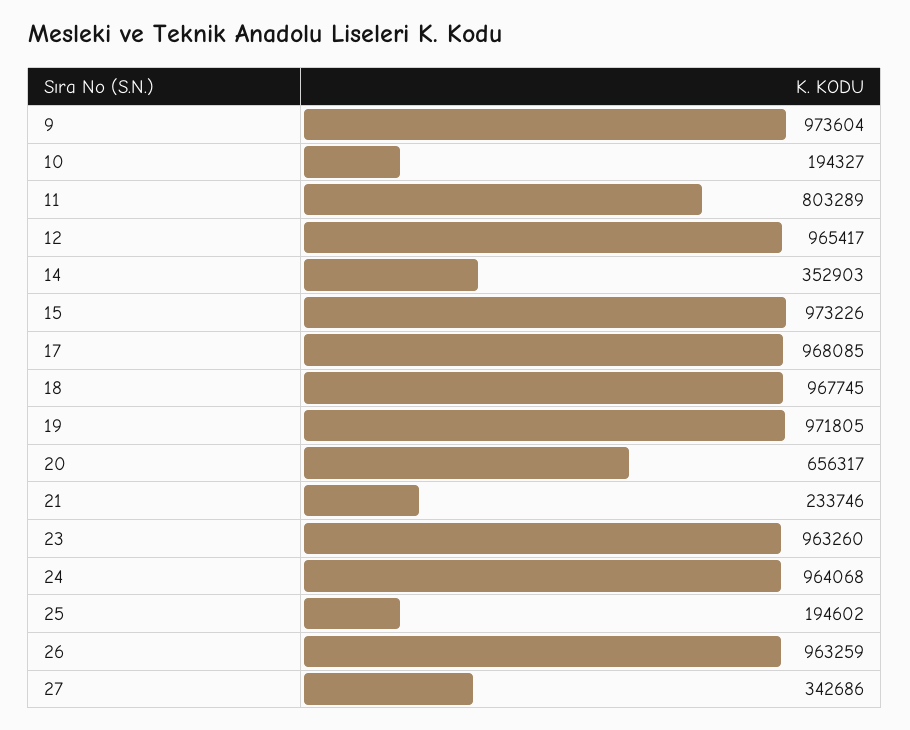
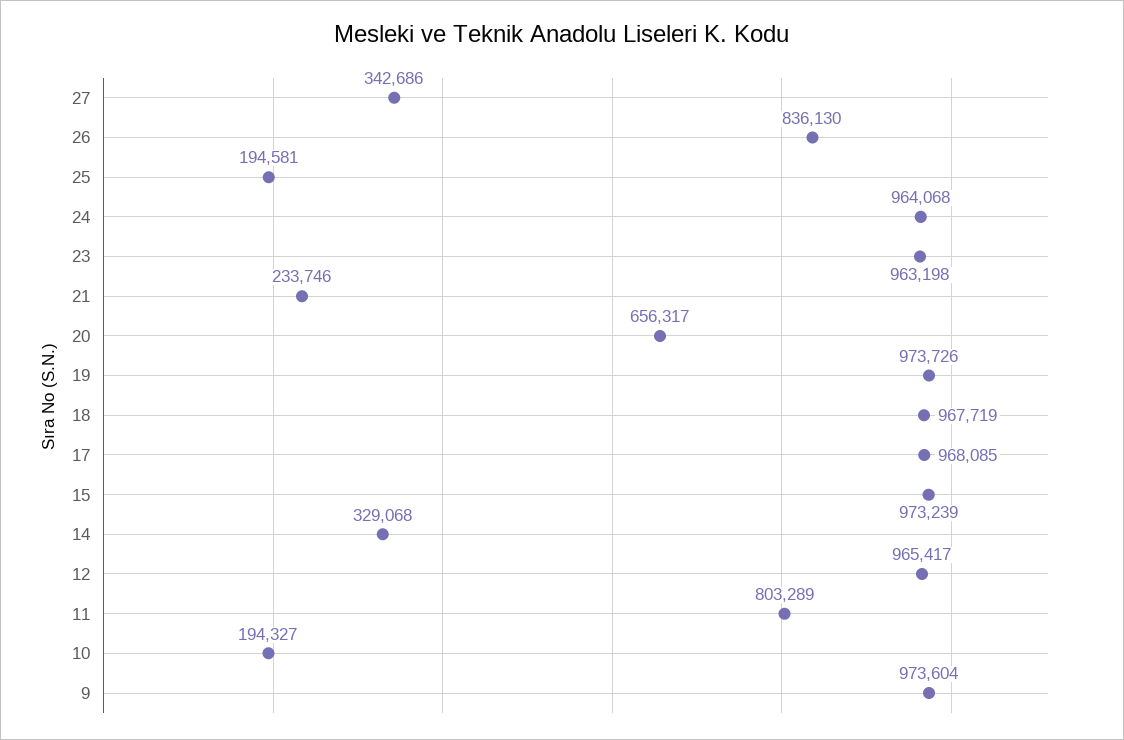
  {
    "9": 973604,
    "10": 194327,
    "11": 803289,
    "12": 965417,
-   "14": 352903,
+   "14": 329068,
-   "15": 973226,
+   "15": 973239,
    "17": 968085,
-   "18": 967745,
+   "18": 967719,
-   "19": 971805,
+   "19": 973726,
    "20": 656317,
    "21": 233746,
-   "23": 963260,
+   "23": 963198,
    "24": 964068,
-   "25": 194602,
+   "25": 194581,
-   "26": 963259,
+   "26": 836130,
    "27": 342686
  }

